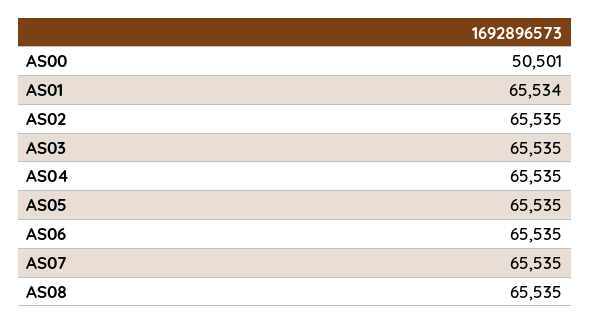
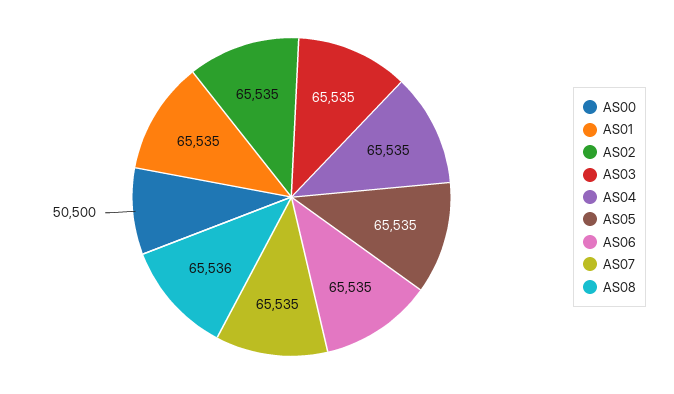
  {
-   "AS00": 50501,
+   "AS00": 50500,
-   "AS01": 65534,
+   "AS01": 65535,
    "AS02": 65535,
    "AS03": 65535,
    "AS04": 65535,
    "AS05": 65535,
    "AS06": 65535,
    "AS07": 65535,
-   "AS08": 65535
+   "AS08": 65536
  }

